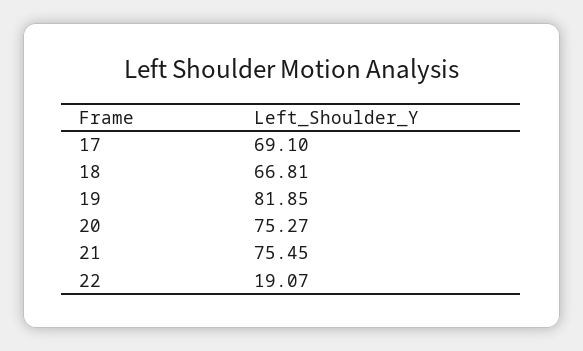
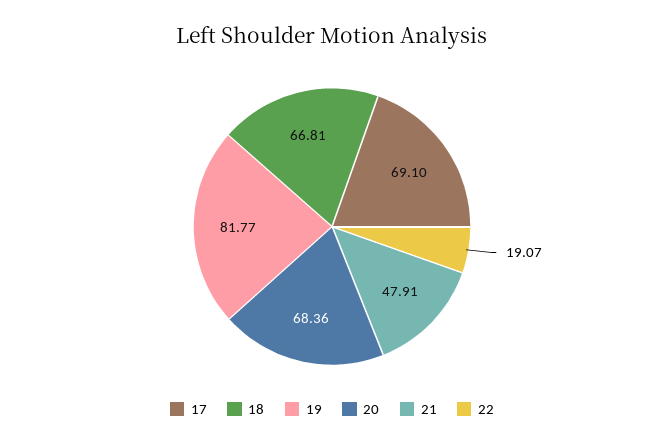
  {
    "17": 69.1,
    "18": 66.81,
-   "19": 81.85,
+   "19": 81.77,
-   "20": 75.27,
+   "20": 68.36,
-   "21": 75.45,
+   "21": 47.91,
    "22": 19.07
  }

